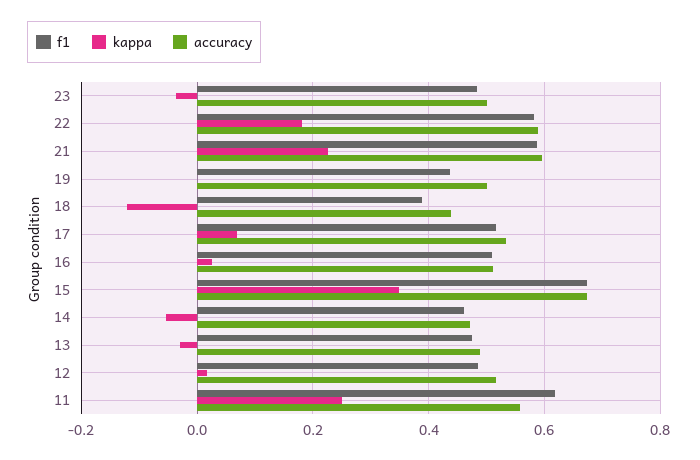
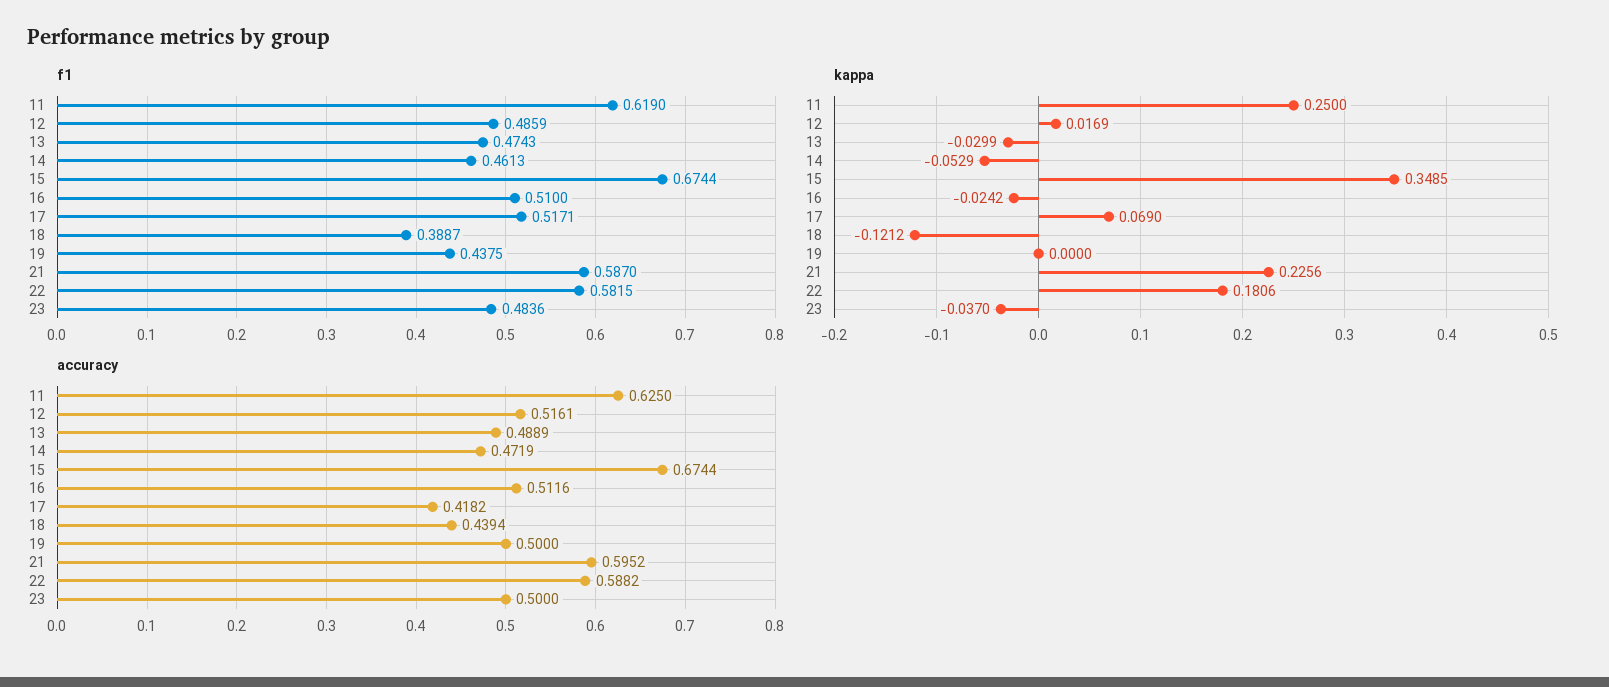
  {
    "f1": {
      "23": 0.4836,
      "22": 0.5815,
      "21": 0.587,
      "19": 0.4375,
      "18": 0.3887,
      "17": 0.5171,
      "16": 0.51,
      "15": 0.6744,
      "14": 0.4613,
      "13": 0.4743,
      "12": 0.4859,
      "11": 0.619
    },
    "kappa": {
      "23": -0.037,
      "22": 0.1806,
      "21": 0.2256,
      "19": 0,
      "18": -0.1212,
      "17": 0.069,
-     "16": 0.02,
+     "16": -0.0242,
      "15": 0.3485,
      "14": -0.0529,
      "13": -0.0299,
      "12": 0.0169,
      "11": 0.25
    },
    "accuracy": {
      "23": 0.5,
      "22": 0.5882,
      "21": 0.5952,
      "19": 0.5,
      "18": 0.4394,
-     "17": 0.54,
+     "17": 0.4182,
      "16": 0.5116,
      "15": 0.6744,
      "14": 0.4719,
      "13": 0.4889,
      "12": 0.5161,
-     "11": 0.56
+     "11": 0.625
    }
  }

